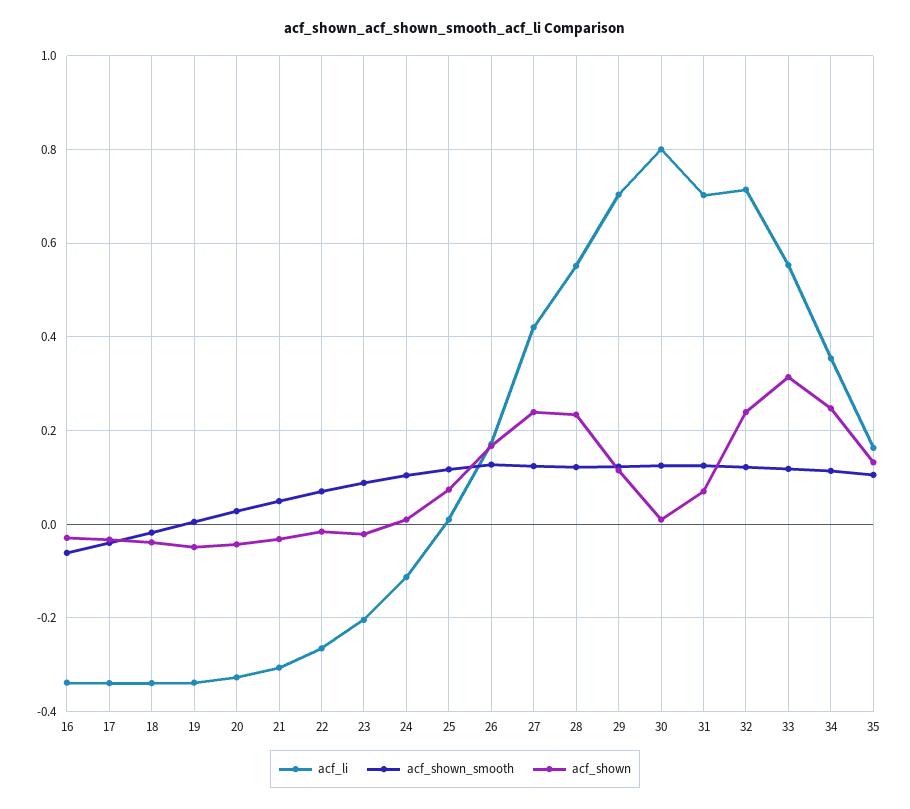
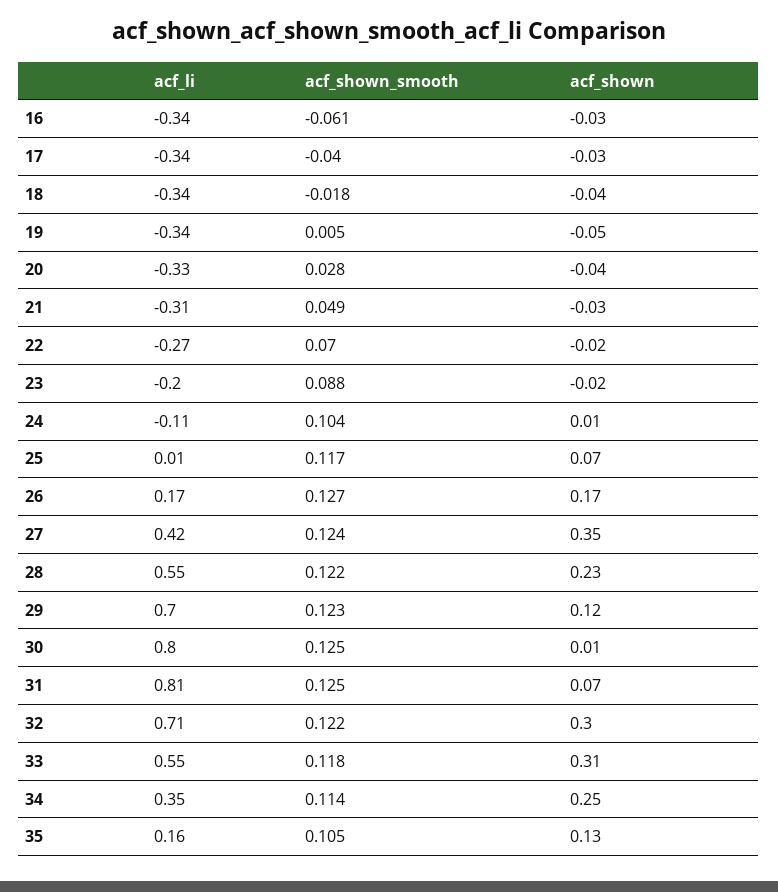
  {
    "acf_li": {
      "16": -0.34,
      "17": -0.34,
      "18": -0.34,
      "19": -0.34,
      "20": -0.33,
      "21": -0.31,
      "22": -0.27,
      "23": -0.2,
      "24": -0.11,
      "25": 0.01,
      "26": 0.17,
      "27": 0.42,
      "28": 0.55,
      "29": 0.7,
      "30": 0.8,
-     "31": 0.7,
+     "31": 0.81,
      "32": 0.71,
      "33": 0.55,
      "34": 0.35,
      "35": 0.16
    },
    "acf_shown_smooth": {
      "16": -0.061,
      "17": -0.04,
      "18": -0.018,
      "19": 0.005,
      "20": 0.028,
      "21": 0.049,
      "22": 0.07,
      "23": 0.088,
      "24": 0.104,
      "25": 0.117,
      "26": 0.127,
      "27": 0.124,
      "28": 0.122,
      "29": 0.123,
      "30": 0.125,
      "31": 0.125,
      "32": 0.122,
      "33": 0.118,
      "34": 0.114,
      "35": 0.105
    },
    "acf_shown": {
      "16": -0.03,
      "17": -0.03,
      "18": -0.04,
      "19": -0.05,
      "20": -0.04,
      "21": -0.03,
      "22": -0.02,
      "23": -0.02,
      "24": 0.01,
      "25": 0.07,
      "26": 0.17,
-     "27": 0.24,
+     "27": 0.35,
      "28": 0.23,
      "29": 0.12,
      "30": 0.01,
      "31": 0.07,
-     "32": 0.24,
+     "32": 0.3,
      "33": 0.31,
      "34": 0.25,
      "35": 0.13
    }
  }

